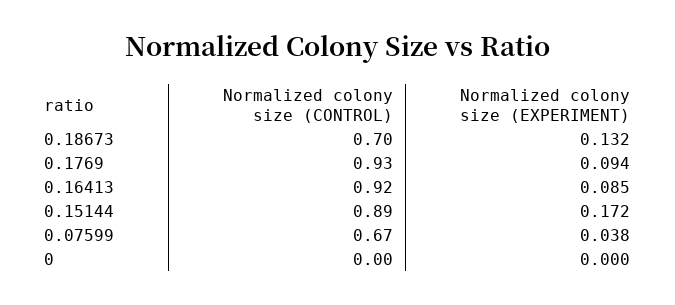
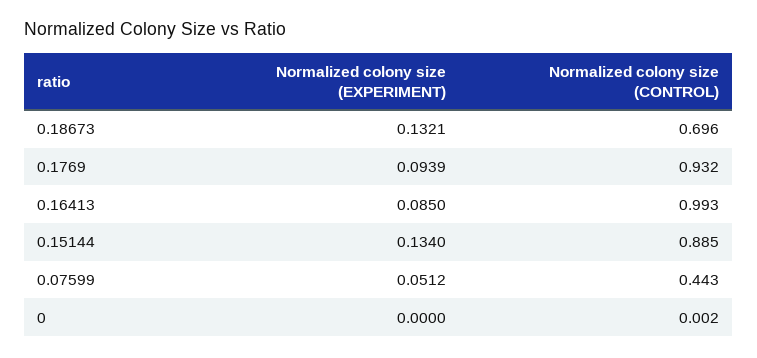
  {
    "Normalized colony size (CONTROL)": {
      "0.18673": 0.696,
      "0.1769": 0.932,
-     "0.16413": 0.92,
+     "0.16413": 0.993,
      "0.15144": 0.885,
-     "0.07599": 0.67,
+     "0.07599": 0.443,
      "0": 0.002
    },
    "Normalized colony size (EXPERIMENT)": {
      "0.18673": 0.1321,
      "0.1769": 0.0939,
      "0.16413": 0.085,
-     "0.15144": 0.172,
+     "0.15144": 0.134,
-     "0.07599": 0.038,
+     "0.07599": 0.0512,
      "0": 0
    }
  }

